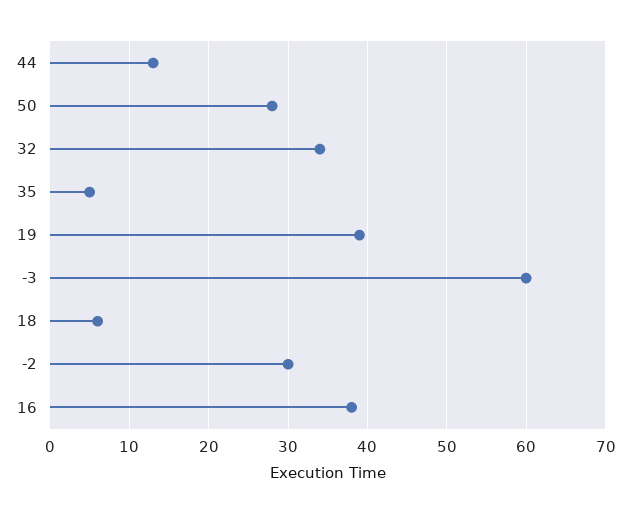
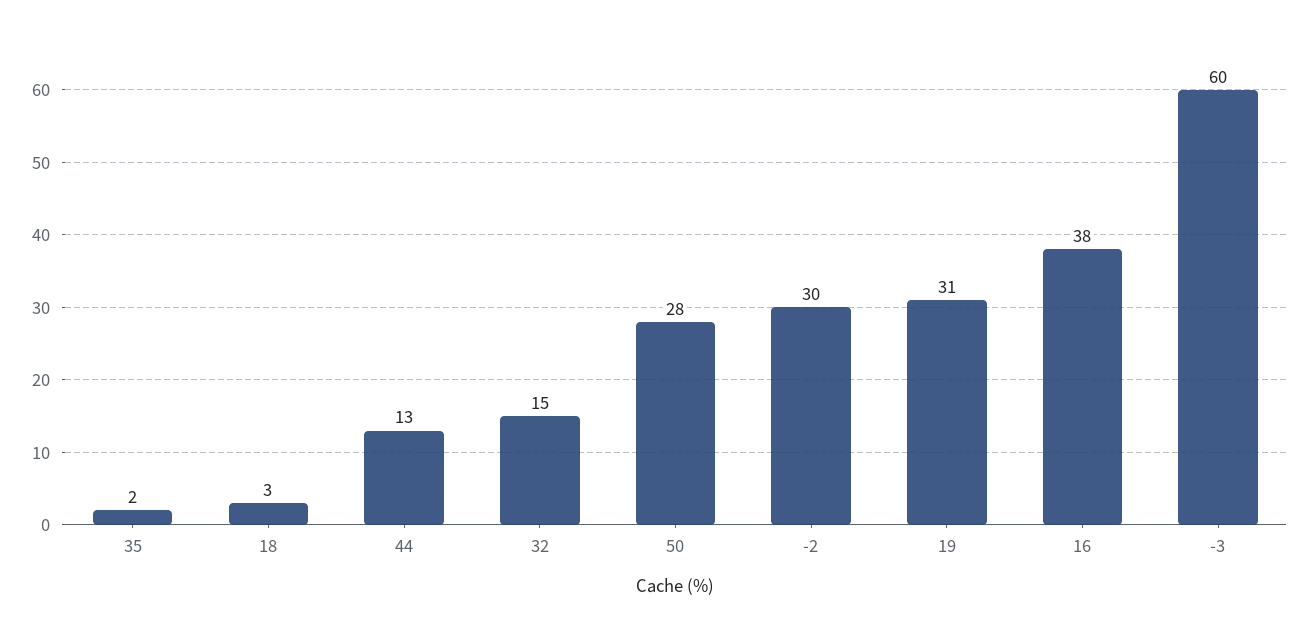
  {
    "44": 13,
    "50": 28,
-   "32": 34,
+   "32": 15,
-   "35": 5,
+   "35": 2,
-   "19": 39,
+   "19": 31,
    "-3": 60,
-   "18": 6,
+   "18": 3,
    "-2": 30,
    "16": 38
  }

